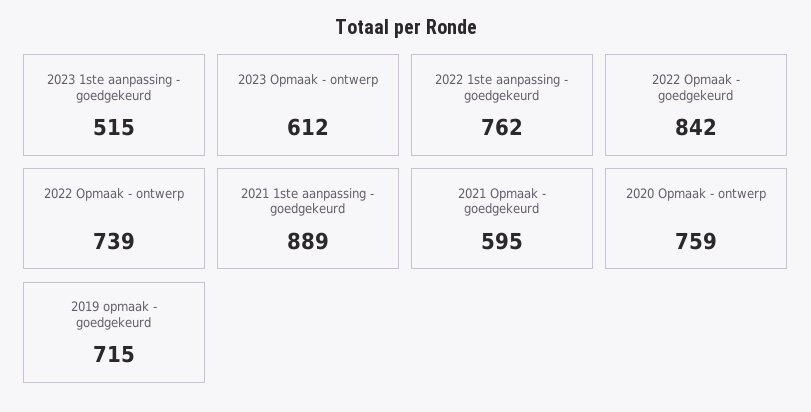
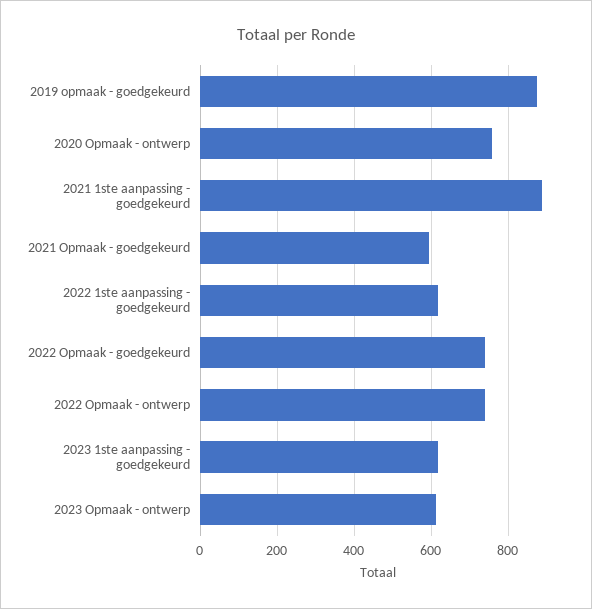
  {
-   "2023 1ste aanpassing - goedgekeurd": 515,
+   "2023 1ste aanpassing - goedgekeurd": 620,
    "2023 Opmaak - ontwerp": 612,
-   "2022 1ste aanpassing - goedgekeurd": 762,
+   "2022 1ste aanpassing - goedgekeurd": 620,
-   "2022 Opmaak - goedgekeurd": 842,
+   "2022 Opmaak - goedgekeurd": 740,
    "2022 Opmaak - ontwerp": 739,
    "2021 1ste aanpassing - goedgekeurd": 889,
    "2021 Opmaak - goedgekeurd": 595,
    "2020 Opmaak - ontwerp": 759,
-   "2019 opmaak - goedgekeurd": 715
+   "2019 opmaak - goedgekeurd": 880
  }

